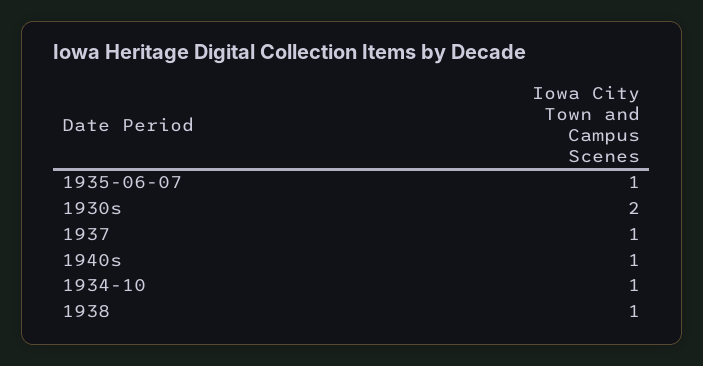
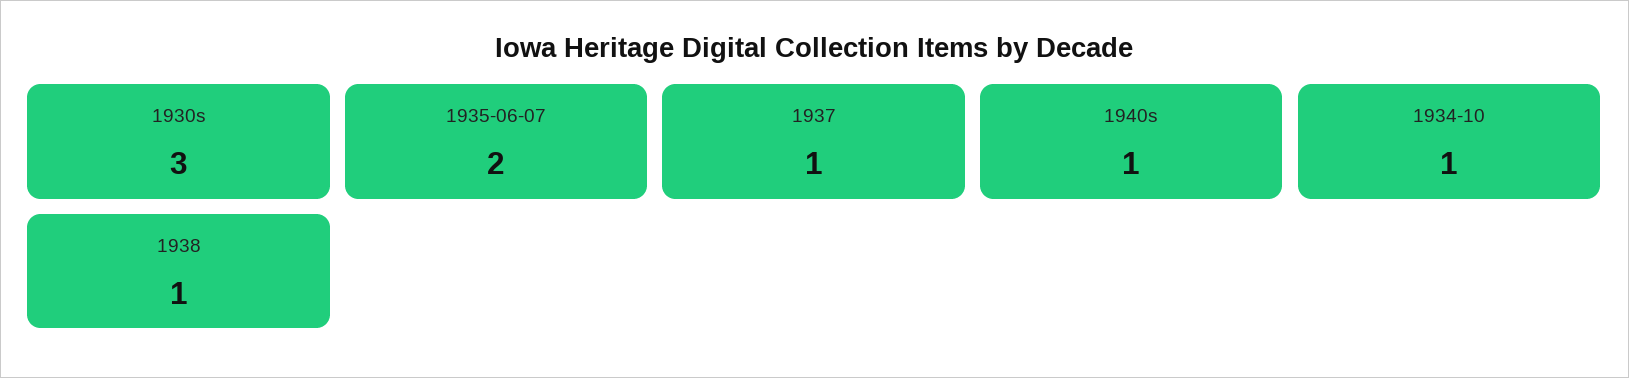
  {
-   "1935-06-07": 1,
+   "1935-06-07": 2,
-   "1930s": 2,
+   "1930s": 3,
    "1937": 1,
    "1940s": 1,
    "1934-10": 1,
    "1938": 1
  }

